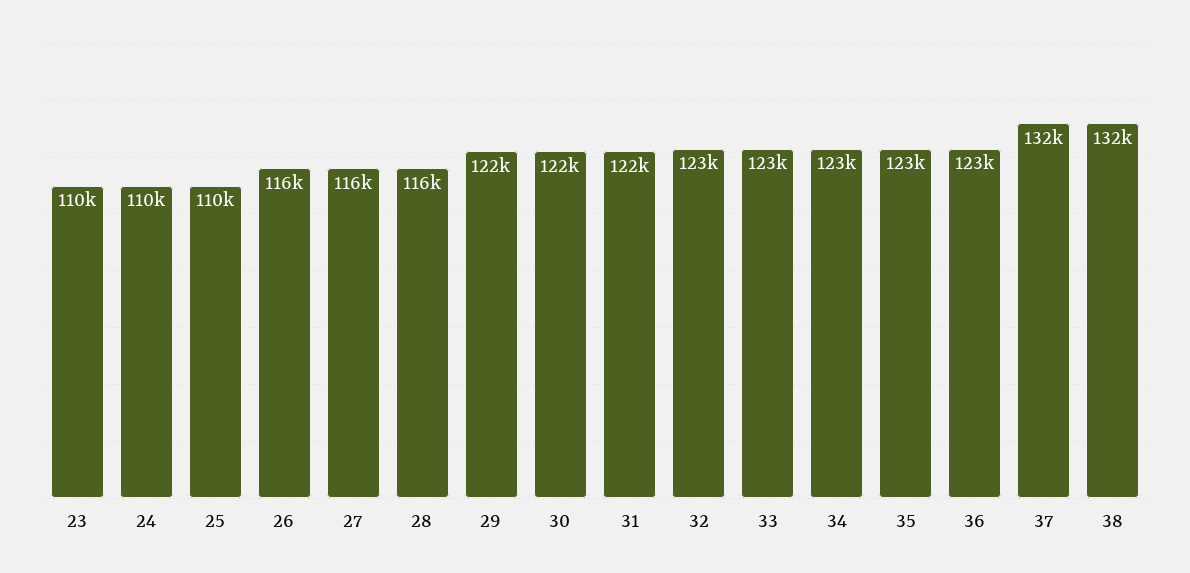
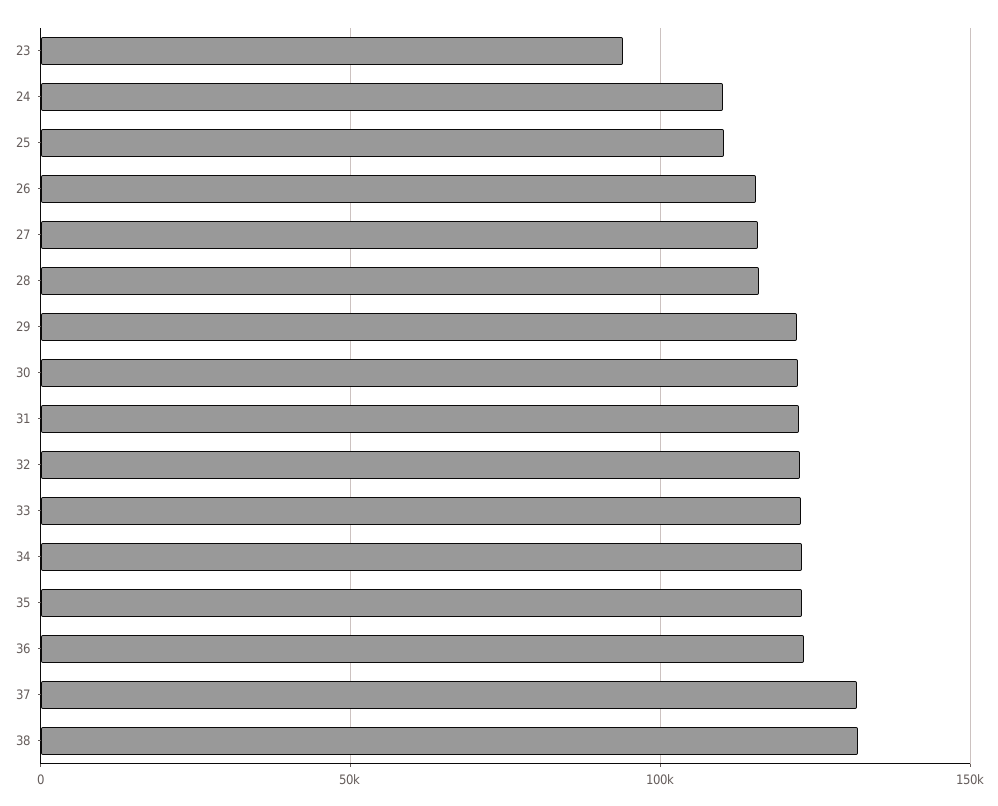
  {
-   "23": 110000,
+   "23": 95000,
    "24": 110000,
    "25": 110000,
    "26": 116000,
    "27": 116000,
    "28": 116000,
    "29": 122000,
    "30": 122000,
    "31": 122000,
    "32": 123000,
    "33": 123000,
    "34": 123000,
    "35": 123000,
    "36": 123000,
    "37": 132000,
    "38": 132000
  }

